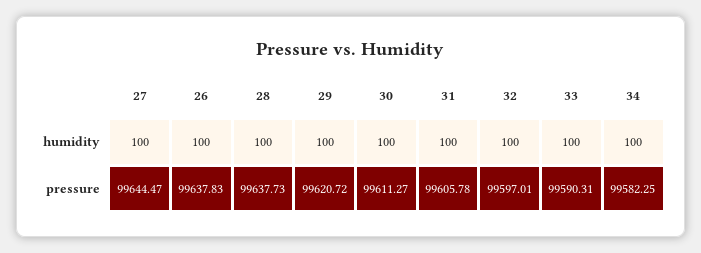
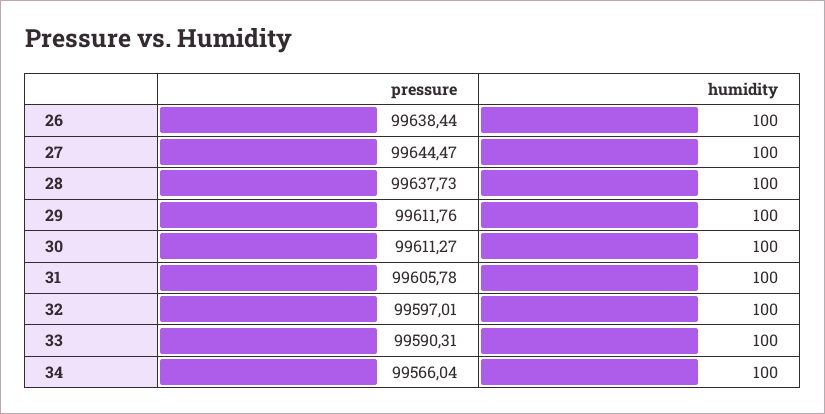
  {
    "27": {
      "humidity": 100,
      "pressure": 99644.47
    },
    "26": {
      "humidity": 100,
-     "pressure": 99637.83
+     "pressure": 99638.44
    },
    "28": {
      "humidity": 100,
      "pressure": 99637.73
    },
    "29": {
      "humidity": 100,
-     "pressure": 99620.72
+     "pressure": 99611.76
    },
    "30": {
      "humidity": 100,
      "pressure": 99611.27
    },
    "31": {
      "humidity": 100,
      "pressure": 99605.78
    },
    "32": {
      "humidity": 100,
      "pressure": 99597.01
    },
    "33": {
      "humidity": 100,
      "pressure": 99590.31
    },
    "34": {
      "humidity": 100,
-     "pressure": 99582.25
+     "pressure": 99566.04
    }
  }

